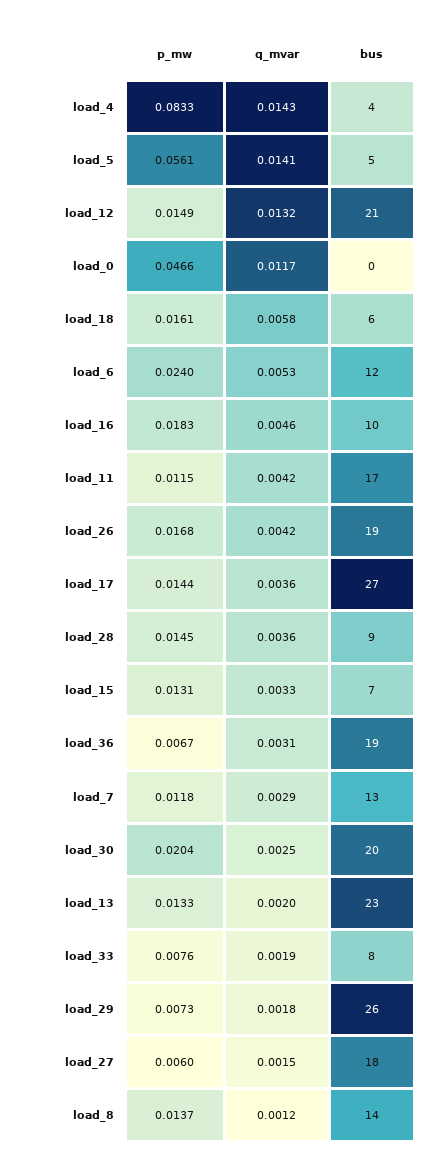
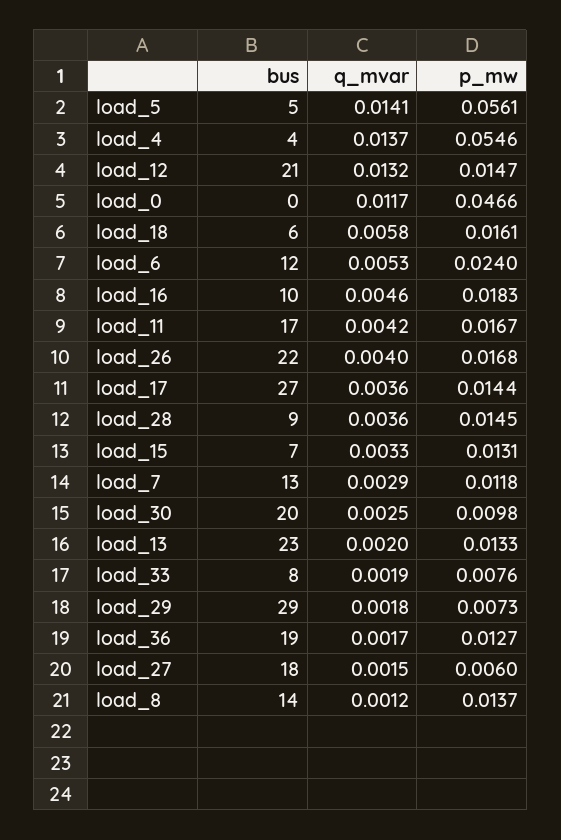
  {
    "p_mw": {
-     "load_4": 0.0833,
+     "load_4": 0.0546,
      "load_5": 0.0561,
-     "load_12": 0.0149,
+     "load_12": 0.0147,
      "load_0": 0.0466,
      "load_18": 0.0161,
      "load_6": 0.024,
      "load_16": 0.0183,
-     "load_11": 0.0115,
+     "load_11": 0.0167,
      "load_26": 0.0168,
      "load_17": 0.0144,
      "load_28": 0.0145,
      "load_15": 0.0131,
-     "load_36": 0.0067,
+     "load_36": 0.0127,
      "load_7": 0.0118,
-     "load_30": 0.0204,
+     "load_30": 0.0098,
      "load_13": 0.0133,
      "load_33": 0.0076,
      "load_29": 0.0073,
      "load_27": 0.006,
      "load_8": 0.0137
    },
    "q_mvar": {
-     "load_4": 0.0143,
+     "load_4": 0.0137,
      "load_5": 0.0141,
      "load_12": 0.0132,
      "load_0": 0.0117,
      "load_18": 0.0058,
      "load_6": 0.0053,
      "load_16": 0.0046,
      "load_11": 0.0042,
-     "load_26": 0.0042,
+     "load_26": 0.004,
      "load_17": 0.0036,
      "load_28": 0.0036,
      "load_15": 0.0033,
-     "load_36": 0.0031,
+     "load_36": 0.0017,
      "load_7": 0.0029,
      "load_30": 0.0025,
      "load_13": 0.002,
      "load_33": 0.0019,
      "load_29": 0.0018,
      "load_27": 0.0015,
      "load_8": 0.0012
    },
    "bus": {
      "load_4": 4,
      "load_5": 5,
      "load_12": 21,
      "load_0": 0,
      "load_18": 6,
      "load_6": 12,
      "load_16": 10,
      "load_11": 17,
-     "load_26": 19,
+     "load_26": 22,
      "load_17": 27,
      "load_28": 9,
      "load_15": 7,
      "load_36": 19,
      "load_7": 13,
      "load_30": 20,
      "load_13": 23,
      "load_33": 8,
-     "load_29": 26,
+     "load_29": 29,
      "load_27": 18,
      "load_8": 14
    }
  }

